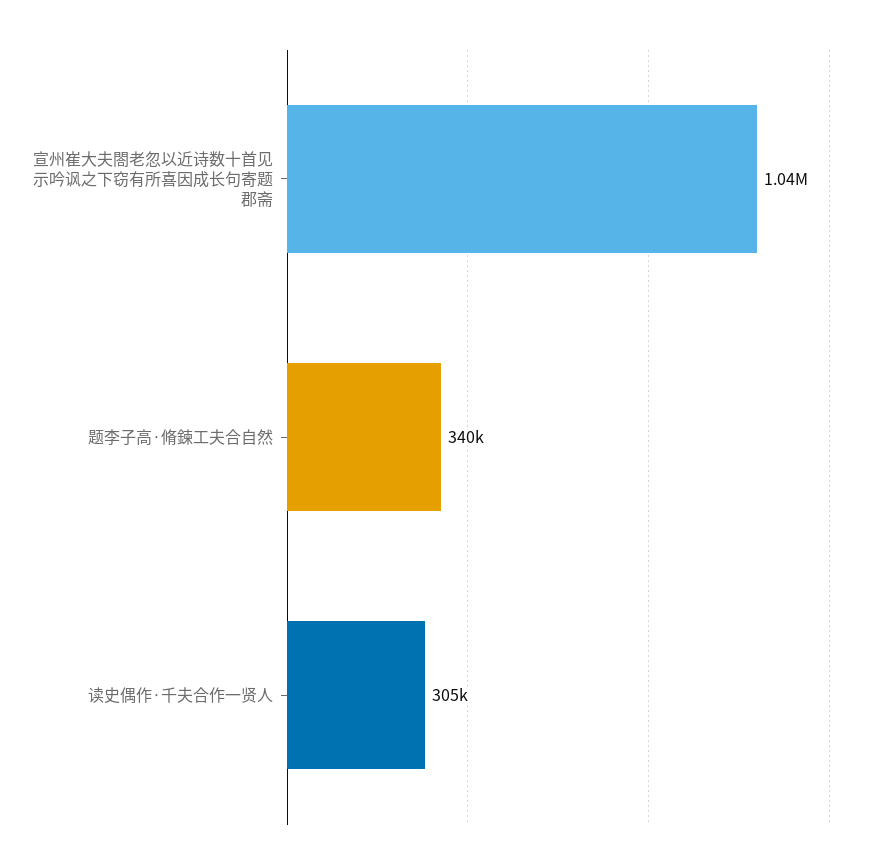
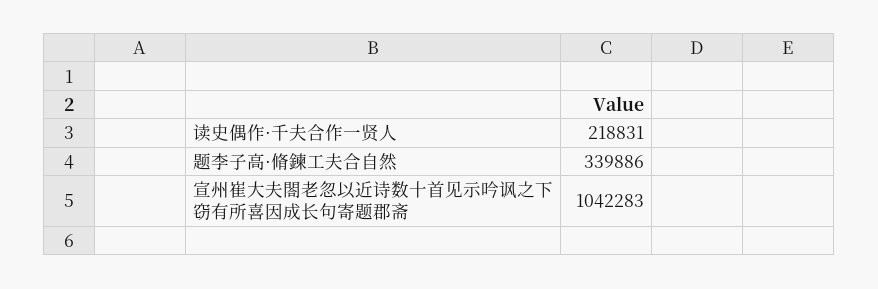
  {
    "宣州崔大夫閤老忽以近诗数十首见示吟讽之下窃有所喜因成长句寄题郡斋": 1042283,
    "题李子高·脩鍊工夫合自然": 339886,
-   "读史偶作·千夫合作一贤人": 305000
+   "读史偶作·千夫合作一贤人": 218831
  }

